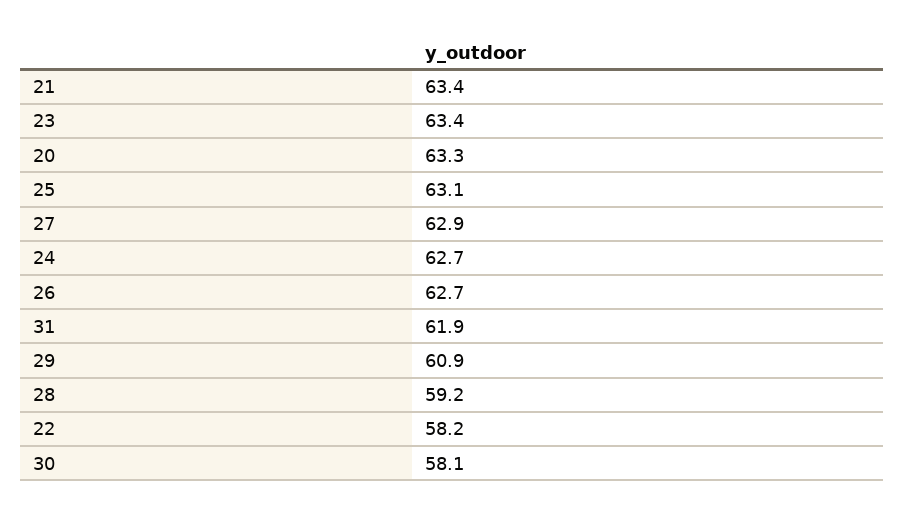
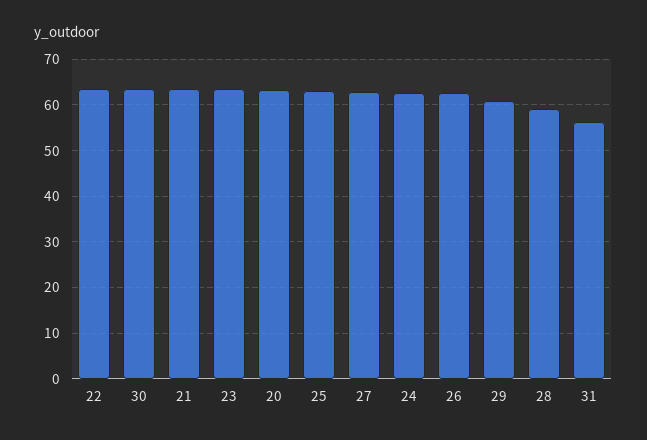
  {
    "21": 63.4,
    "23": 63.4,
    "20": 63.3,
    "25": 63.1,
    "27": 62.9,
    "24": 62.7,
    "26": 62.7,
-   "31": 61.9,
+   "31": 56,
    "29": 60.9,
    "28": 59.2,
-   "22": 58.2,
+   "22": 64,
-   "30": 58.1
+   "30": 64
  }

